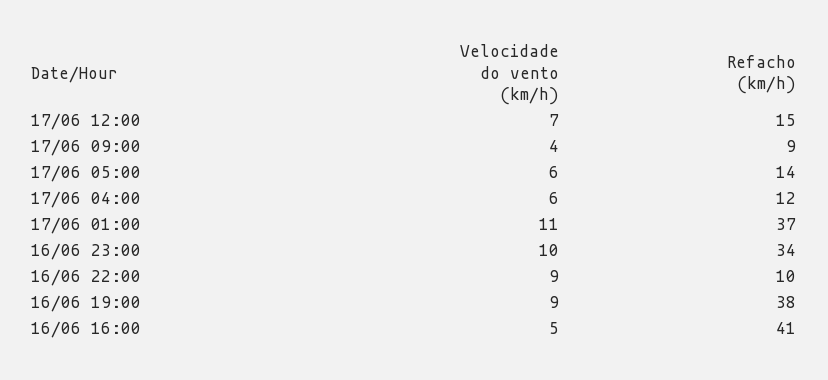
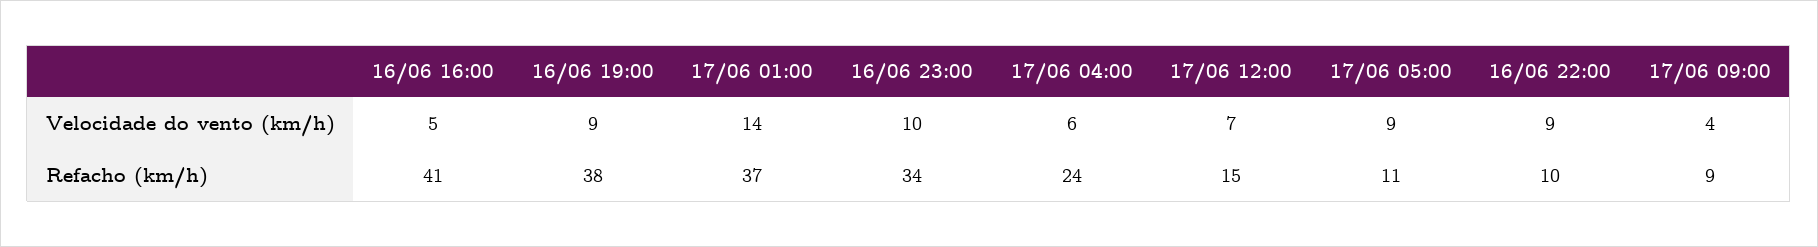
  {
    "Velocidade do vento (km/h)": {
      "17/06 12:00": 7,
      "17/06 09:00": 4,
-     "17/06 05:00": 6,
+     "17/06 05:00": 9,
      "17/06 04:00": 6,
-     "17/06 01:00": 11,
+     "17/06 01:00": 14,
      "16/06 23:00": 10,
      "16/06 22:00": 9,
      "16/06 19:00": 9,
      "16/06 16:00": 5
    },
    "Refacho (km/h)": {
      "17/06 12:00": 15,
      "17/06 09:00": 9,
-     "17/06 05:00": 14,
+     "17/06 05:00": 11,
-     "17/06 04:00": 12,
+     "17/06 04:00": 24,
      "17/06 01:00": 37,
      "16/06 23:00": 34,
      "16/06 22:00": 10,
      "16/06 19:00": 38,
      "16/06 16:00": 41
    }
  }

